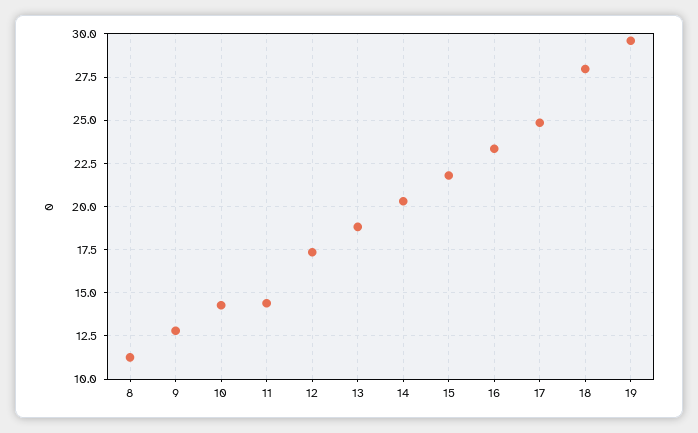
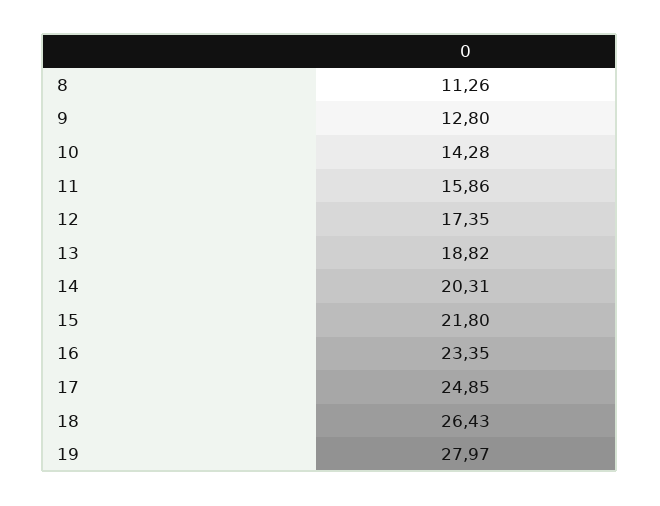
  {
    "8": 11.26,
    "9": 12.8,
    "10": 14.28,
-   "11": 14.5,
+   "11": 15.86,
    "12": 17.35,
    "13": 18.82,
    "14": 20.31,
    "15": 21.8,
    "16": 23.35,
    "17": 24.85,
-   "18": 28,
+   "18": 26.43,
-   "19": 29.5
+   "19": 27.97
  }

